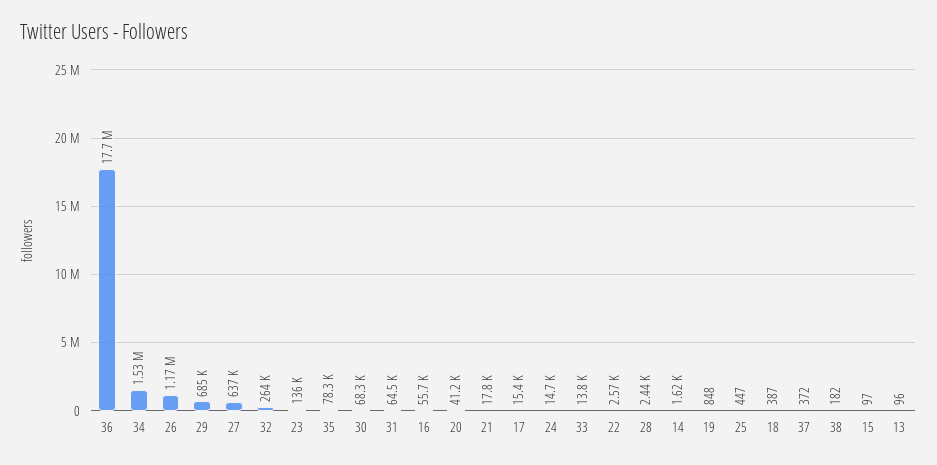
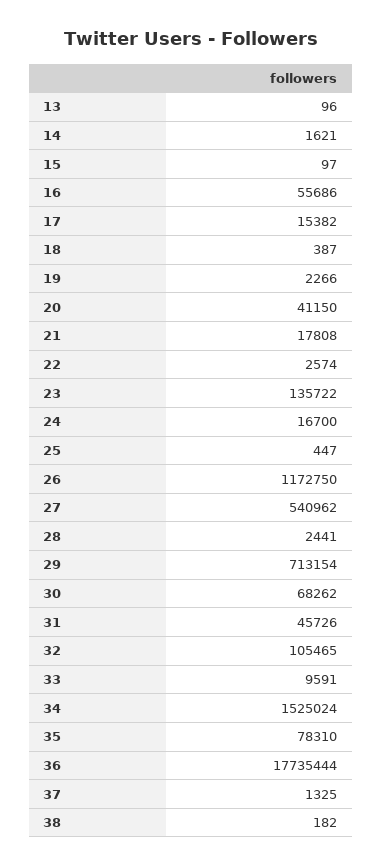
  {
    "36": 17735444,
    "34": 1525024,
    "26": 1172750,
-   "29": 685000,
+   "29": 713154,
-   "27": 637000,
+   "27": 540962,
-   "32": 264000,
+   "32": 105465,
    "23": 135722,
    "35": 78310,
    "30": 68262,
-   "31": 64500,
+   "31": 45726,
    "16": 55686,
    "20": 41150,
    "21": 17808,
    "17": 15382,
-   "24": 14700,
+   "24": 16700,
-   "33": 13800,
+   "33": 9591,
    "22": 2574,
    "28": 2441,
    "14": 1621,
-   "19": 848,
+   "19": 2266,
    "25": 447,
    "18": 387,
-   "37": 372,
+   "37": 1325,
    "38": 182,
    "15": 97,
    "13": 96
  }

